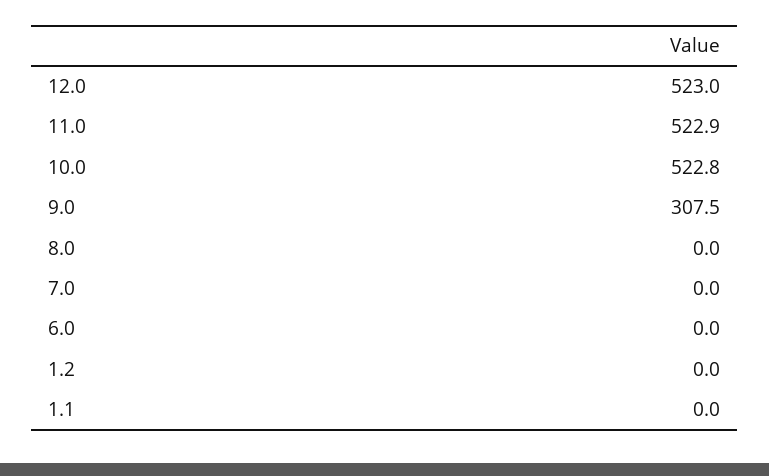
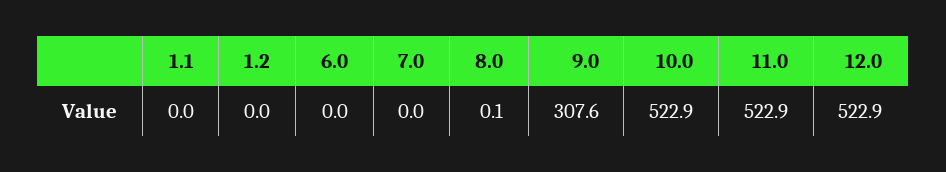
  {
-   "12.0": 523,
+   "12.0": 522.9,
    "11.0": 522.9,
-   "10.0": 522.8,
+   "10.0": 522.9,
-   "9.0": 307.5,
+   "9.0": 307.6,
-   "8.0": 0,
+   "8.0": 0.1,
    "7.0": 0,
    "6.0": 0,
    "1.2": 0,
    "1.1": 0
  }

